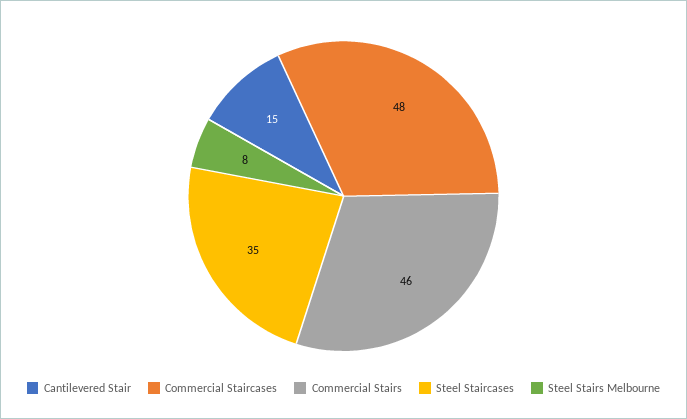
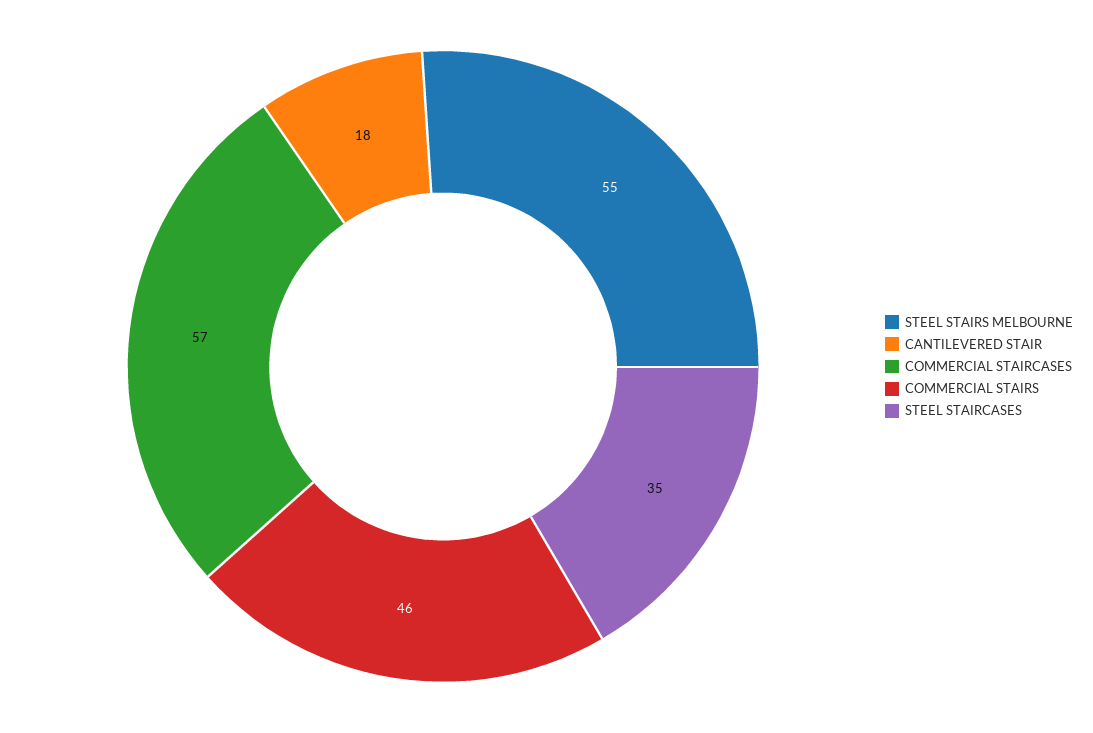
  {
-   "Cantilevered Stair": 15,
+   "Cantilevered Stair": 18,
-   "Commercial Staircases": 48,
+   "Commercial Staircases": 57,
    "Commercial Stairs": 46,
    "Steel Staircases": 35,
-   "Steel Stairs Melbourne": 8
+   "Steel Stairs Melbourne": 55
  }

